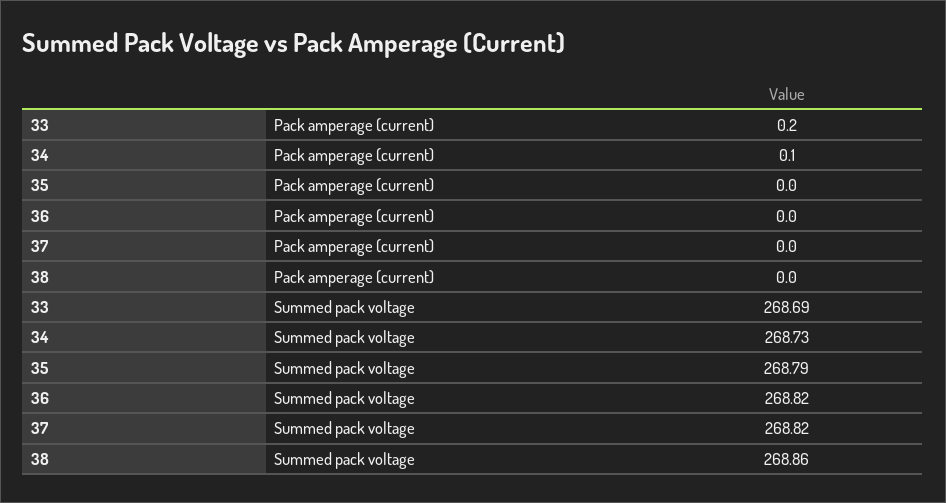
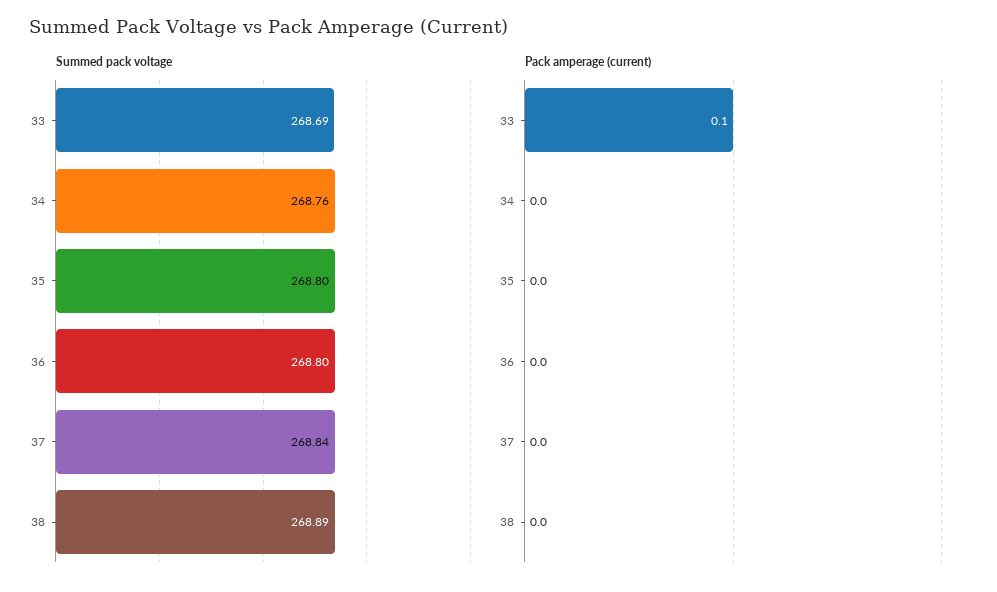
  {
    "Pack amperage (current)": {
-     "33": 0.2,
+     "33": 0.1,
-     "34": 0.1,
+     "34": 0,
      "35": 0,
      "36": 0,
      "37": 0,
      "38": 0
    },
    "Summed pack voltage": {
      "33": 268.69,
-     "34": 268.73,
+     "34": 268.76,
-     "35": 268.79,
+     "35": 268.8,
-     "36": 268.82,
+     "36": 268.8,
-     "37": 268.82,
+     "37": 268.84,
-     "38": 268.86
+     "38": 268.89
    }
  }

